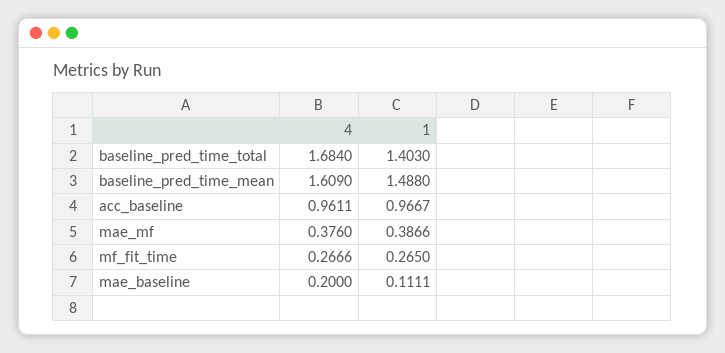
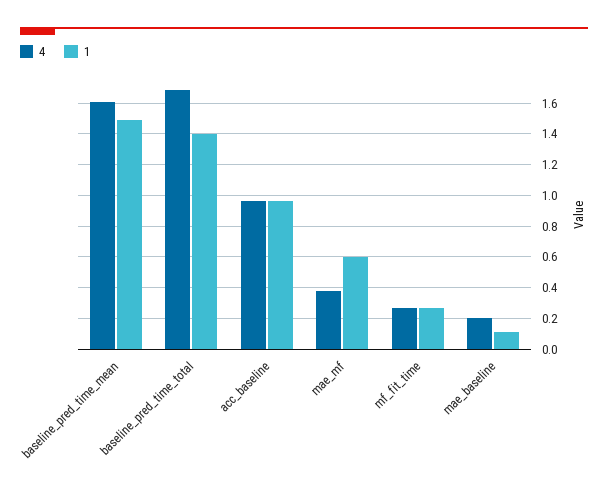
  {
    "4": {
      "baseline_pred_time_total": 1.684,
      "baseline_pred_time_mean": 1.609,
      "acc_baseline": 0.9611,
      "mae_mf": 0.376,
      "mf_fit_time": 0.2666,
      "mae_baseline": 0.2
    },
    "1": {
      "baseline_pred_time_total": 1.403,
      "baseline_pred_time_mean": 1.488,
      "acc_baseline": 0.9667,
-     "mae_mf": 0.3866,
+     "mae_mf": 0.6,
      "mf_fit_time": 0.265,
      "mae_baseline": 0.1111
    }
  }

